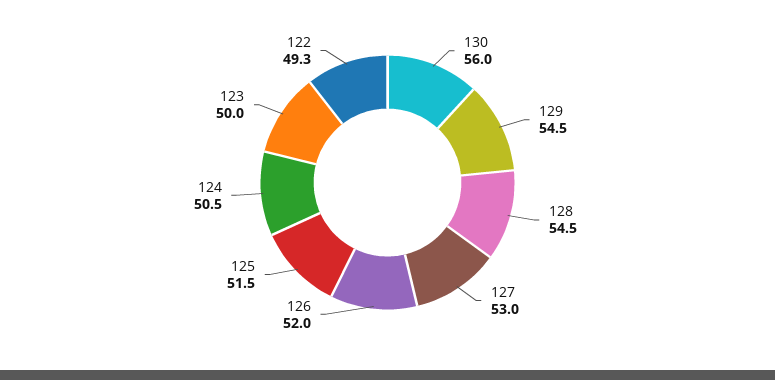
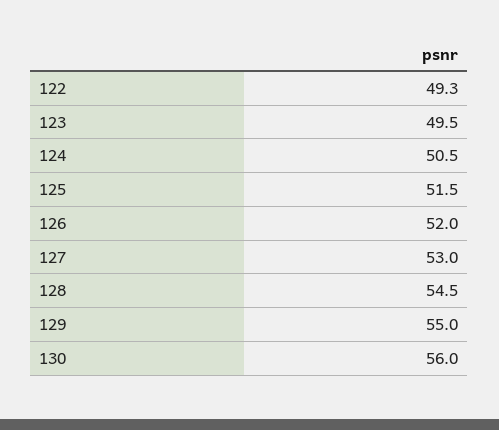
  {
    "130": 56,
-   "129": 54.5,
+   "129": 55,
    "128": 54.5,
    "127": 53,
    "126": 52,
    "125": 51.5,
    "124": 50.5,
-   "123": 50,
+   "123": 49.5,
    "122": 49.3
  }

